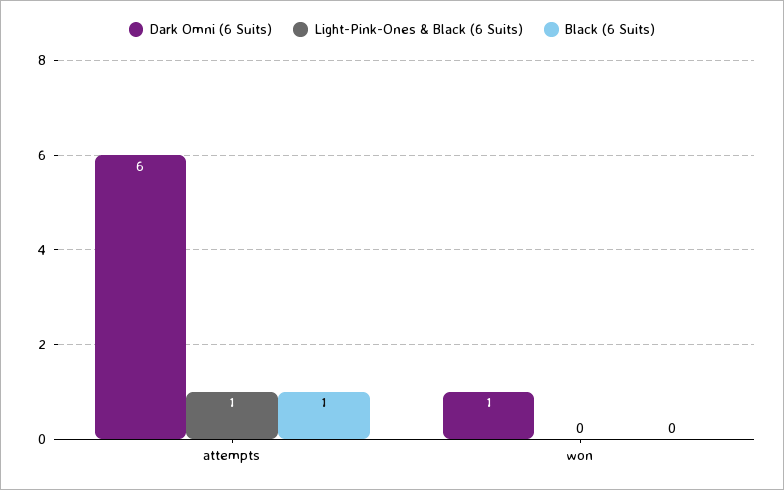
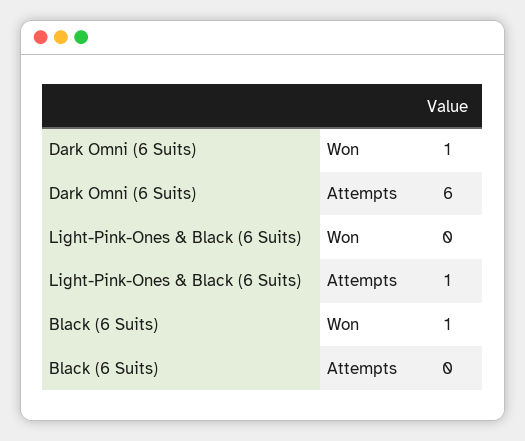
  {
    "Dark Omni (6 Suits)": {
      "attempts": 6,
      "won": 1
    },
    "Light-Pink-Ones & Black (6 Suits)": {
      "attempts": 1,
      "won": 0
    },
    "Black (6 Suits)": {
-     "attempts": 1,
+     "attempts": 0,
-     "won": 0
+     "won": 1
    }
  }

